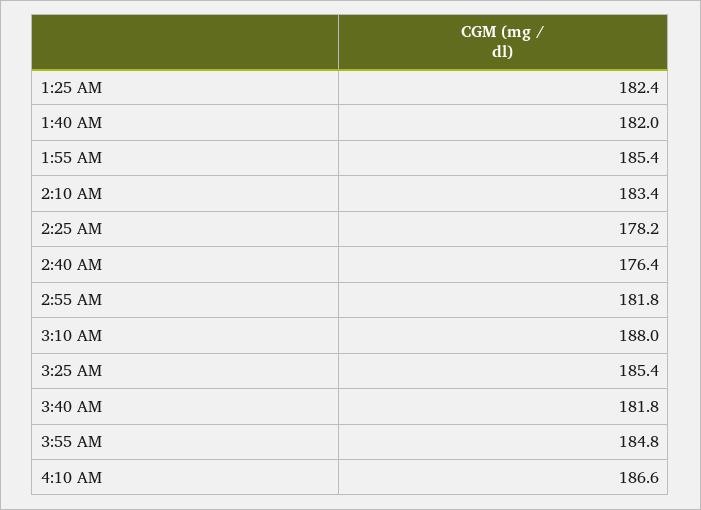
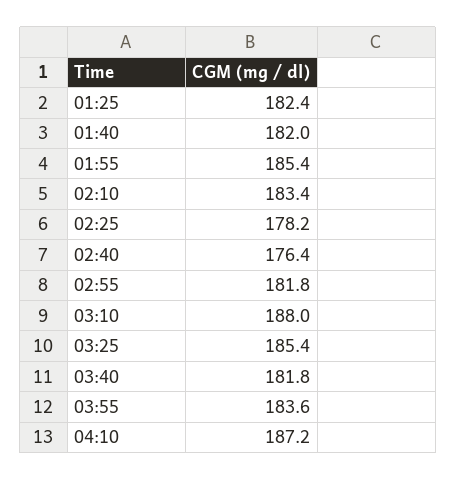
  {
    "1:25 AM": 182.4,
    "1:40 AM": 182,
    "1:55 AM": 185.4,
    "2:10 AM": 183.4,
    "2:25 AM": 178.2,
    "2:40 AM": 176.4,
    "2:55 AM": 181.8,
    "3:10 AM": 188,
    "3:25 AM": 185.4,
    "3:40 AM": 181.8,
-   "3:55 AM": 184.8,
+   "3:55 AM": 183.6,
-   "4:10 AM": 186.6
+   "4:10 AM": 187.2
  }

